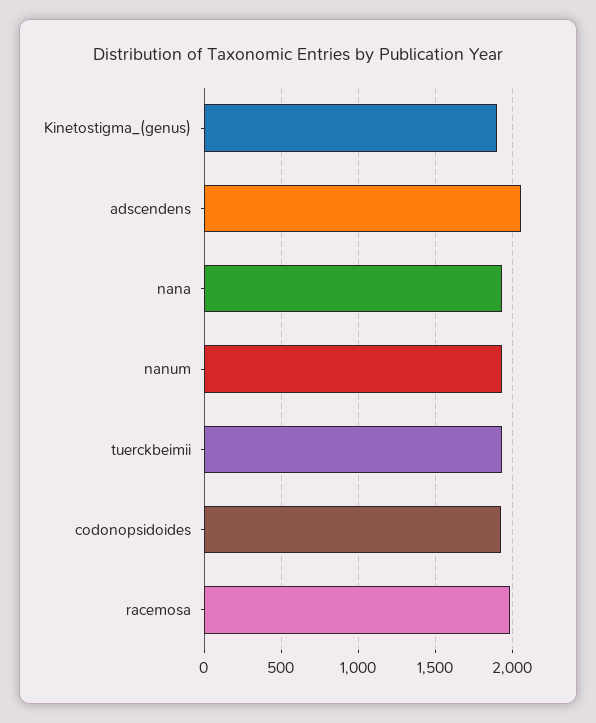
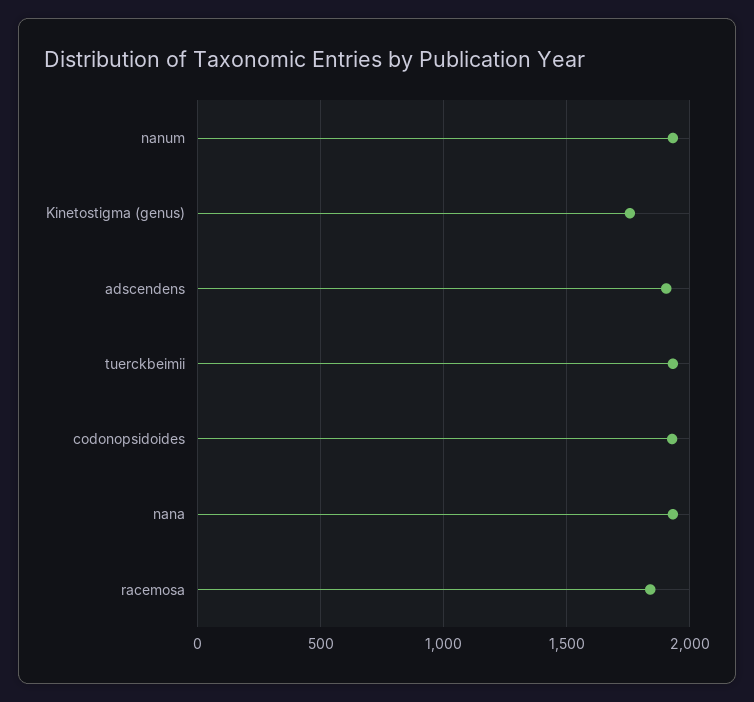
  {
-   "Kinetostigma_(genus)": 1900,
+   "Kinetostigma_(genus)": 1750,
-   "adscendens": 2050,
+   "adscendens": 1900,
    "nana": 1950,
    "nanum": 1950,
    "tuerckbeimii": 1950,
    "codonopsidoides": 1950,
-   "racemosa": 2000
+   "racemosa": 1850
  }

